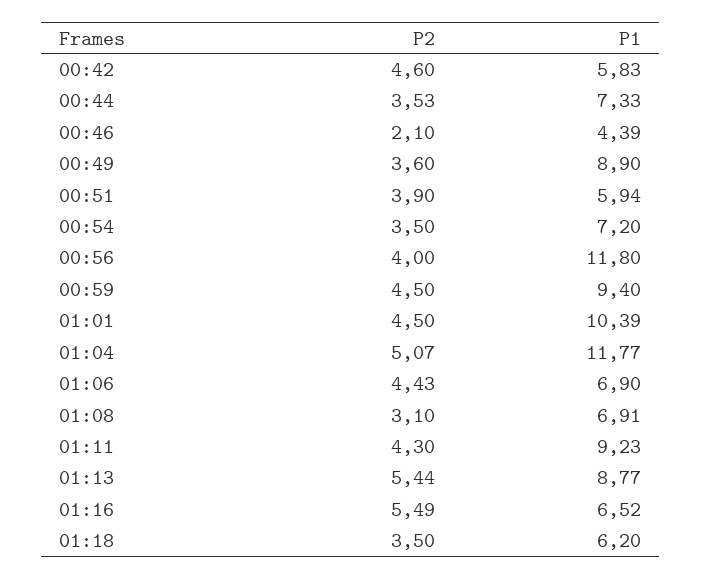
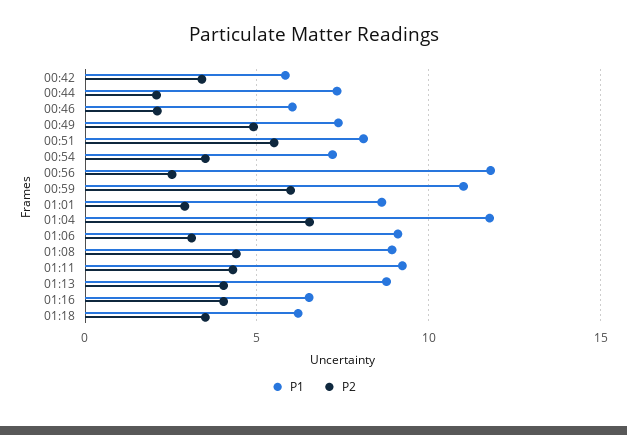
  {
    "P2": {
-     "00:42": 4.6,
+     "00:42": 3.5,
-     "00:44": 3.53,
+     "00:44": 2,
      "00:46": 2.1,
-     "00:49": 3.6,
+     "00:49": 5,
-     "00:51": 3.9,
+     "00:51": 5.5,
      "00:54": 3.5,
-     "00:56": 4,
+     "00:56": 2.5,
-     "00:59": 4.5,
+     "00:59": 6,
-     "01:01": 4.5,
+     "01:01": 3,
-     "01:04": 5.07,
+     "01:04": 6.5,
-     "01:06": 4.43,
+     "01:06": 3,
-     "01:08": 3.1,
+     "01:08": 4.5,
      "01:11": 4.3,
-     "01:13": 5.44,
+     "01:13": 4,
-     "01:16": 5.49,
+     "01:16": 4,
      "01:18": 3.5
    },
    "P1": {
      "00:42": 5.83,
      "00:44": 7.33,
-     "00:46": 4.39,
+     "00:46": 6,
-     "00:49": 8.9,
+     "00:49": 7.5,
-     "00:51": 5.94,
+     "00:51": 8,
      "00:54": 7.2,
      "00:56": 11.8,
-     "00:59": 9.4,
+     "00:59": 11,
-     "01:01": 10.39,
+     "01:01": 8.5,
      "01:04": 11.77,
-     "01:06": 6.9,
+     "01:06": 9,
-     "01:08": 6.91,
+     "01:08": 9,
      "01:11": 9.23,
      "01:13": 8.77,
      "01:16": 6.52,
      "01:18": 6.2
    }
  }

